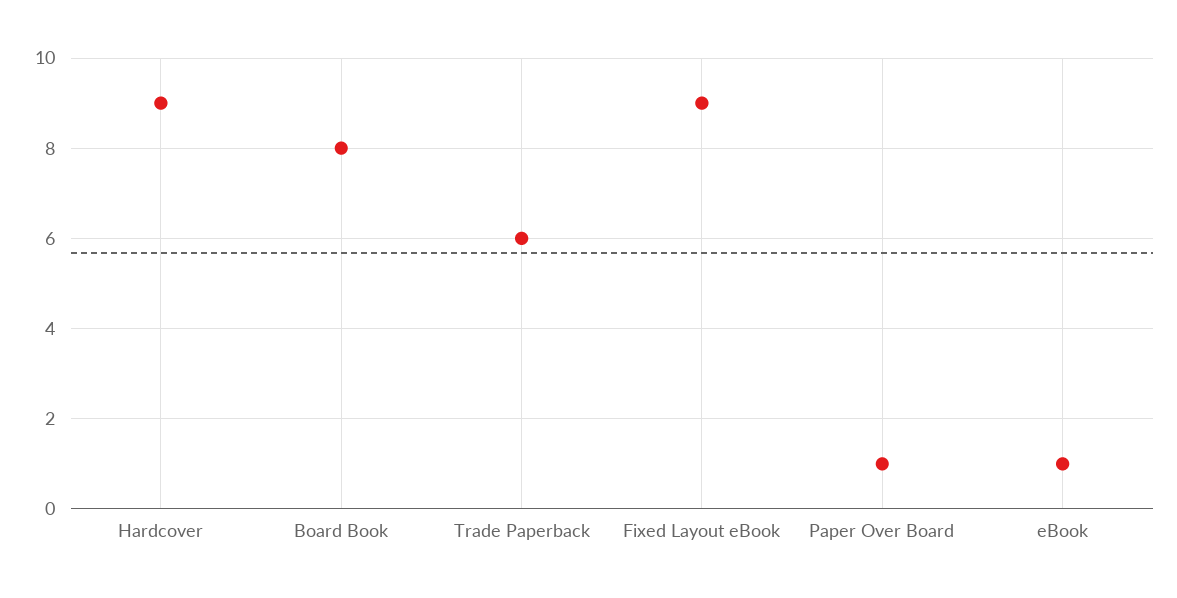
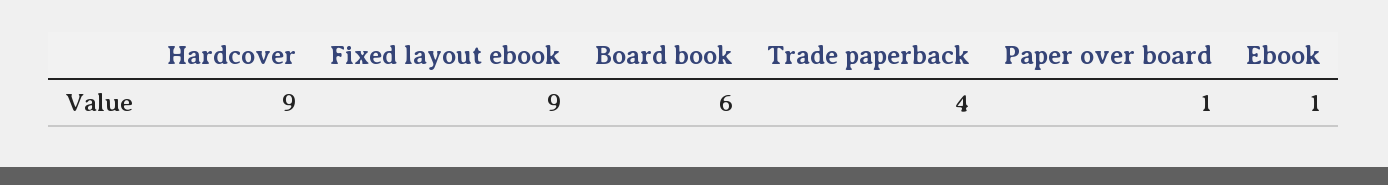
  {
    "Hardcover": 9,
-   "Board Book": 8,
+   "Board Book": 6,
-   "Trade Paperback": 6,
+   "Trade Paperback": 4,
    "Fixed Layout eBook": 9,
    "Paper Over Board": 1,
    "eBook": 1
  }

